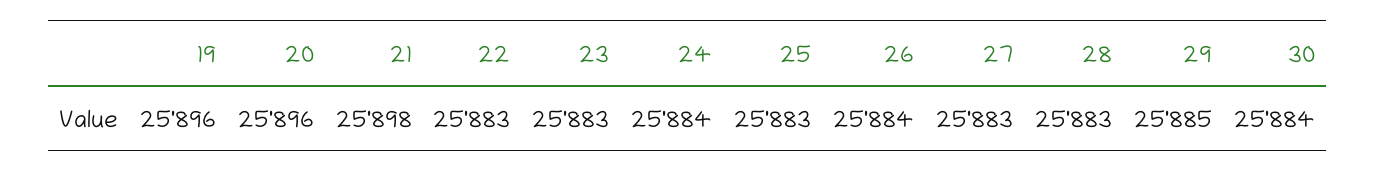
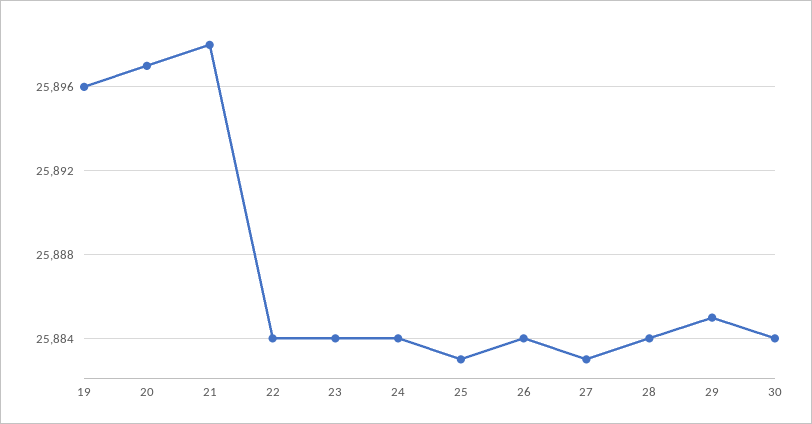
  {
    "19": 25896,
-   "20": 25896,
+   "20": 25897,
    "21": 25898,
-   "22": 25883,
+   "22": 25884,
-   "23": 25883,
+   "23": 25884,
    "24": 25884,
    "25": 25883,
    "26": 25884,
    "27": 25883,
-   "28": 25883,
+   "28": 25884,
    "29": 25885,
    "30": 25884
  }

